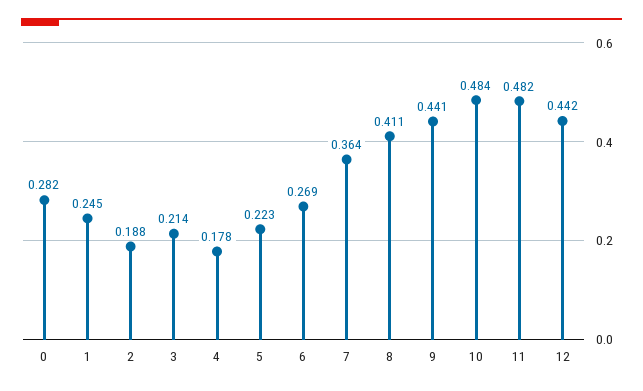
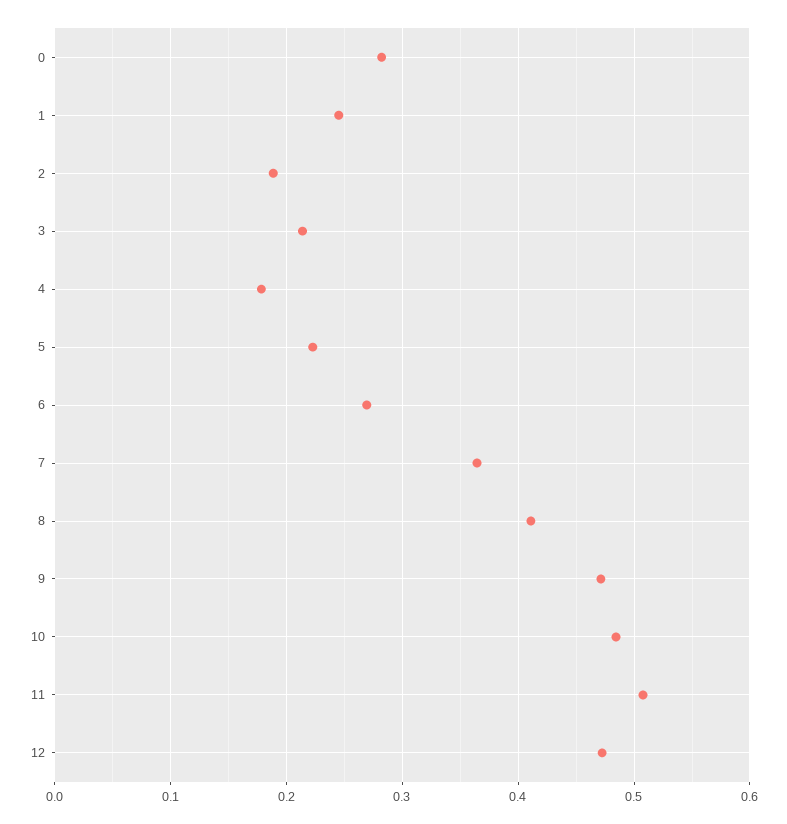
  {
    "0": 0.282,
    "1": 0.245,
    "2": 0.188,
    "3": 0.214,
    "4": 0.178,
    "5": 0.223,
    "6": 0.269,
    "7": 0.364,
    "8": 0.411,
-   "9": 0.441,
+   "9": 0.47,
    "10": 0.484,
-   "11": 0.482,
+   "11": 0.51,
-   "12": 0.442
+   "12": 0.47
  }

